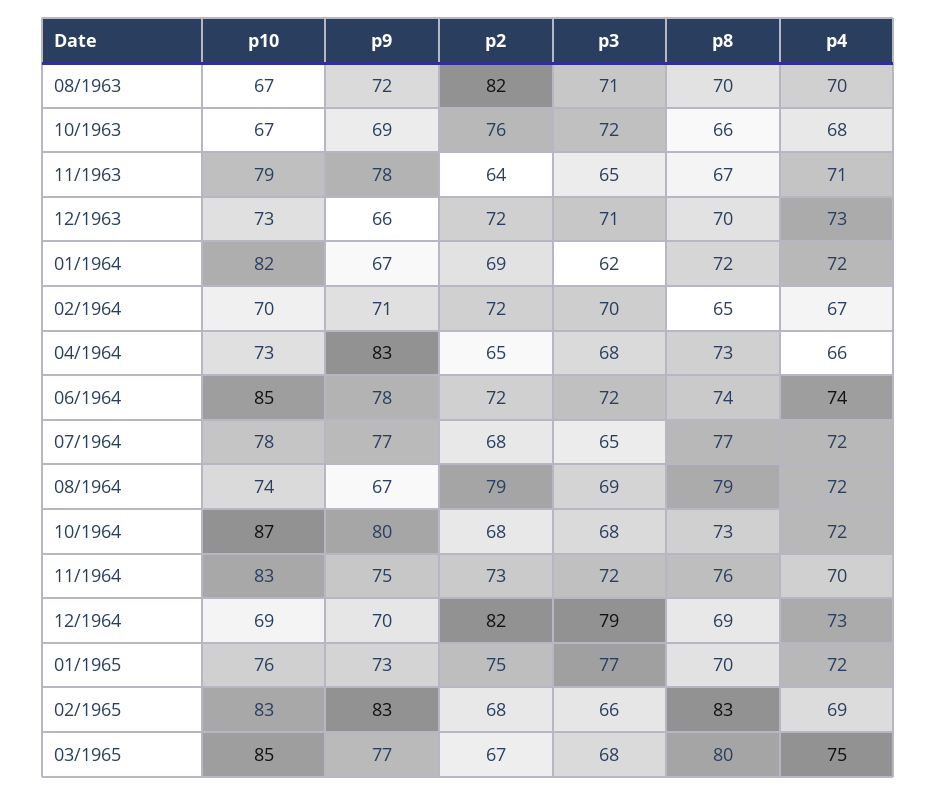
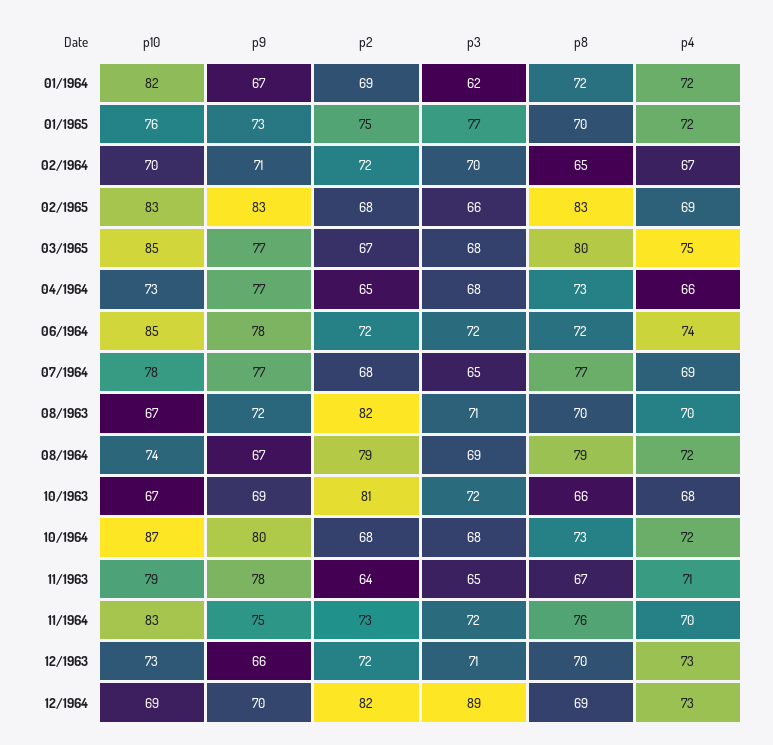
  {
    "p10": {
      "08/1963": 67,
      "10/1963": 67,
      "11/1963": 79,
      "12/1963": 73,
      "01/1964": 82,
      "02/1964": 70,
      "04/1964": 73,
      "06/1964": 85,
      "07/1964": 78,
      "08/1964": 74,
      "10/1964": 87,
      "11/1964": 83,
      "12/1964": 69,
      "01/1965": 76,
      "02/1965": 83,
      "03/1965": 85
    },
    "p9": {
      "08/1963": 72,
      "10/1963": 69,
      "11/1963": 78,
      "12/1963": 66,
      "01/1964": 67,
      "02/1964": 71,
-     "04/1964": 83,
+     "04/1964": 77,
      "06/1964": 78,
      "07/1964": 77,
      "08/1964": 67,
      "10/1964": 80,
      "11/1964": 75,
      "12/1964": 70,
      "01/1965": 73,
      "02/1965": 83,
      "03/1965": 77
    },
    "p2": {
      "08/1963": 82,
-     "10/1963": 76,
+     "10/1963": 81,
      "11/1963": 64,
      "12/1963": 72,
      "01/1964": 69,
      "02/1964": 72,
      "04/1964": 65,
      "06/1964": 72,
      "07/1964": 68,
      "08/1964": 79,
      "10/1964": 68,
      "11/1964": 73,
      "12/1964": 82,
      "01/1965": 75,
      "02/1965": 68,
      "03/1965": 67
    },
    "p3": {
      "08/1963": 71,
      "10/1963": 72,
      "11/1963": 65,
      "12/1963": 71,
      "01/1964": 62,
      "02/1964": 70,
      "04/1964": 68,
      "06/1964": 72,
      "07/1964": 65,
      "08/1964": 69,
      "10/1964": 68,
      "11/1964": 72,
-     "12/1964": 79,
+     "12/1964": 89,
      "01/1965": 77,
      "02/1965": 66,
      "03/1965": 68
    },
    "p8": {
      "08/1963": 70,
      "10/1963": 66,
      "11/1963": 67,
      "12/1963": 70,
      "01/1964": 72,
      "02/1964": 65,
      "04/1964": 73,
-     "06/1964": 74,
+     "06/1964": 72,
      "07/1964": 77,
      "08/1964": 79,
      "10/1964": 73,
      "11/1964": 76,
      "12/1964": 69,
      "01/1965": 70,
      "02/1965": 83,
      "03/1965": 80
    },
    "p4": {
      "08/1963": 70,
      "10/1963": 68,
      "11/1963": 71,
      "12/1963": 73,
      "01/1964": 72,
      "02/1964": 67,
      "04/1964": 66,
      "06/1964": 74,
-     "07/1964": 72,
+     "07/1964": 69,
      "08/1964": 72,
      "10/1964": 72,
      "11/1964": 70,
      "12/1964": 73,
      "01/1965": 72,
      "02/1965": 69,
      "03/1965": 75
    }
  }

